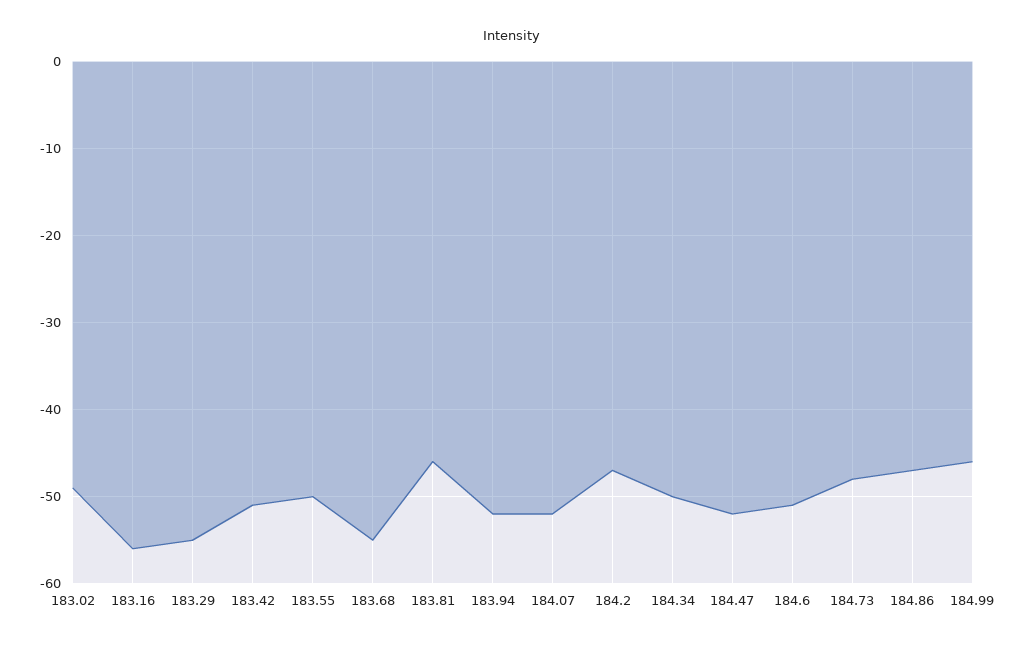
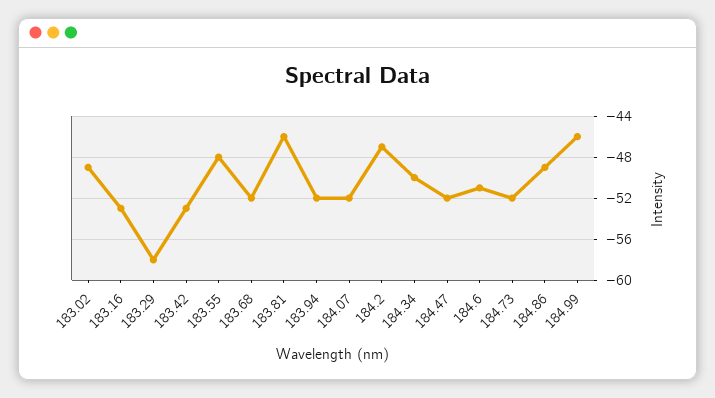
  {
    "183.02": -49,
-   "183.16": -56,
+   "183.16": -53,
-   "183.29": -55,
+   "183.29": -58,
-   "183.42": -51,
+   "183.42": -53,
-   "183.55": -50,
+   "183.55": -48,
-   "183.68": -55,
+   "183.68": -52,
    "183.81": -46,
    "183.94": -52,
    "184.07": -52,
    "184.2": -47,
    "184.34": -50,
    "184.47": -52,
    "184.6": -51,
-   "184.73": -48,
+   "184.73": -52,
-   "184.86": -47,
+   "184.86": -49,
    "184.99": -46
  }

